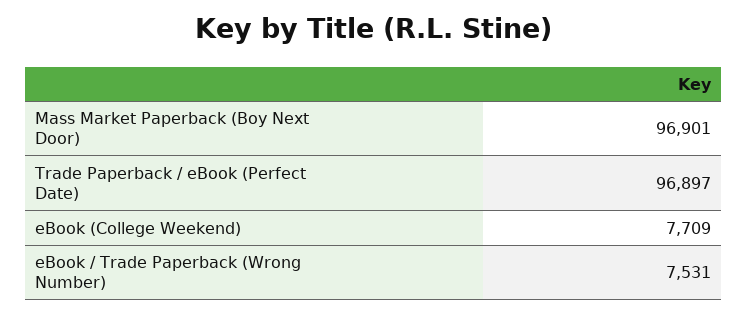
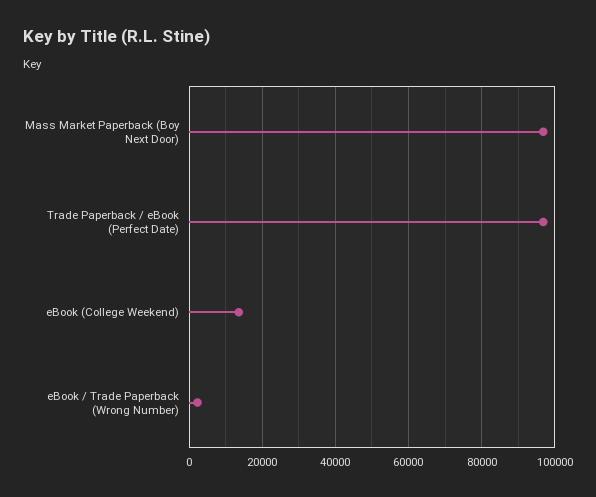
  {
    "Mass Market Paperback (Boy Next Door)": 96901,
    "Trade Paperback / eBook (Perfect Date)": 96897,
-   "eBook (College Weekend)": 7709,
+   "eBook (College Weekend)": 14000,
-   "eBook / Trade Paperback (Wrong Number)": 7531
+   "eBook / Trade Paperback (Wrong Number)": 2000
  }

